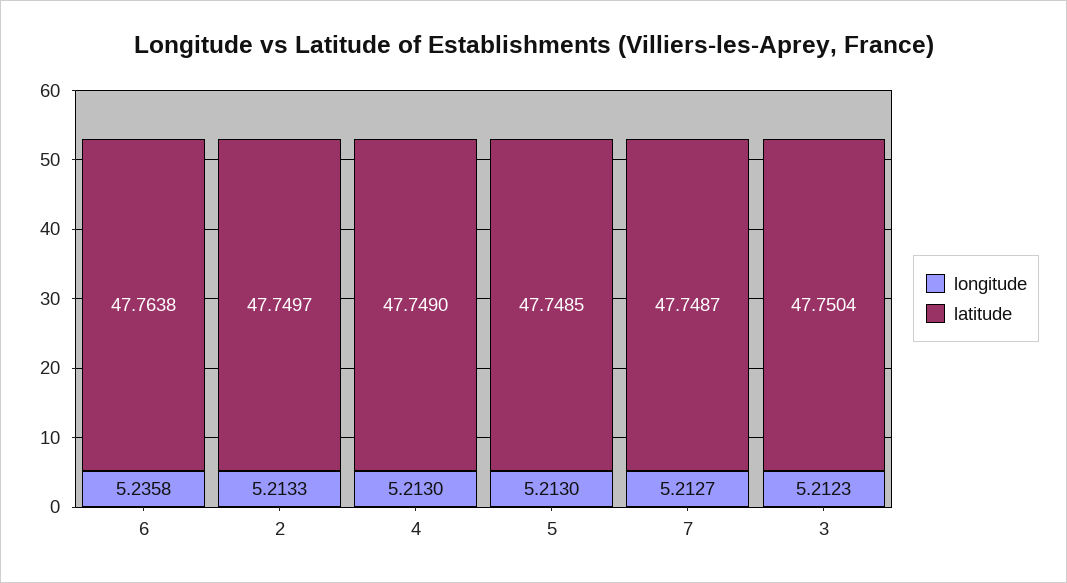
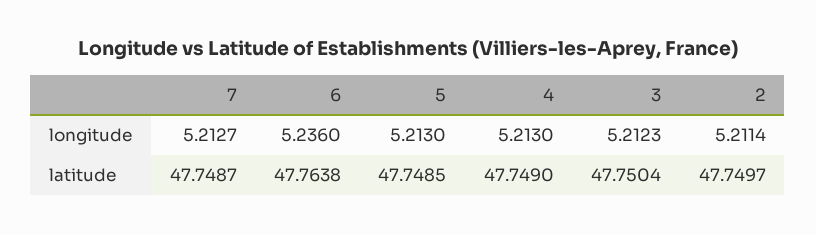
  {
    "longitude": {
-     "6": 5.2358,
+     "6": 5.236,
-     "2": 5.2133,
+     "2": 5.2114,
      "4": 5.213,
      "5": 5.213,
      "7": 5.2127,
      "3": 5.2123
    },
    "latitude": {
      "6": 47.7638,
      "2": 47.7497,
      "4": 47.749,
      "5": 47.7485,
      "7": 47.7487,
      "3": 47.7504
    }
  }

